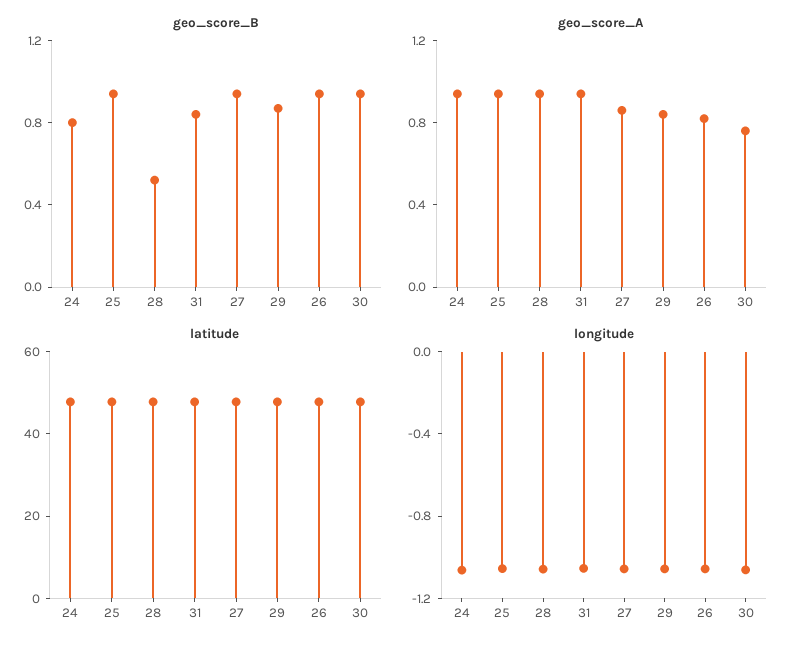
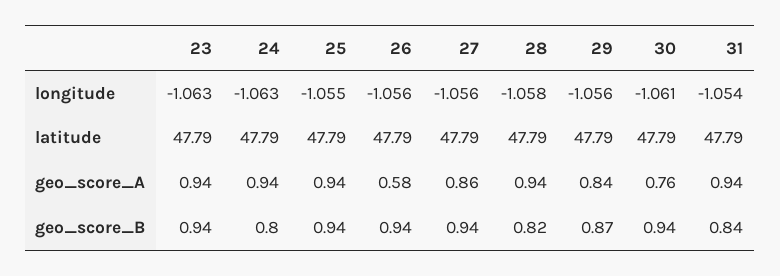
  {
    "geo_score_B": {
      "24": 0.8,
      "25": 0.94,
-     "28": 0.5,
+     "28": 0.82,
      "31": 0.84,
      "27": 0.94,
      "29": 0.87,
      "26": 0.94,
-     "30": 0.94
+     "30": 0.94,
+     "23": 0.94
    },
    "geo_score_A": {
      "24": 0.94,
      "25": 0.94,
      "28": 0.94,
      "31": 0.94,
      "27": 0.86,
      "29": 0.84,
-     "26": 0.8,
+     "26": 0.58,
-     "30": 0.76
+     "30": 0.76,
+     "23": 0.94
    },
    "latitude": {
      "24": 47.79,
      "25": 47.79,
      "28": 47.79,
      "31": 47.79,
      "27": 47.79,
      "29": 47.79,
      "26": 47.79,
-     "30": 47.79
+     "30": 47.79,
+     "23": 47.79
    },
    "longitude": {
      "24": -1.063,
      "25": -1.055,
      "28": -1.058,
      "31": -1.054,
      "27": -1.056,
      "29": -1.056,
      "26": -1.056,
-     "30": -1.061
+     "30": -1.061,
+     "23": -1.063
    }
  }

